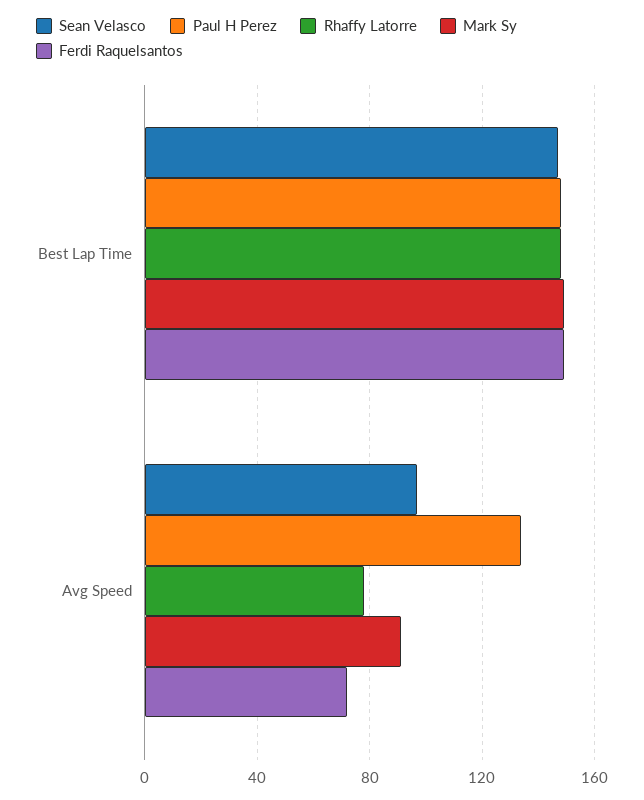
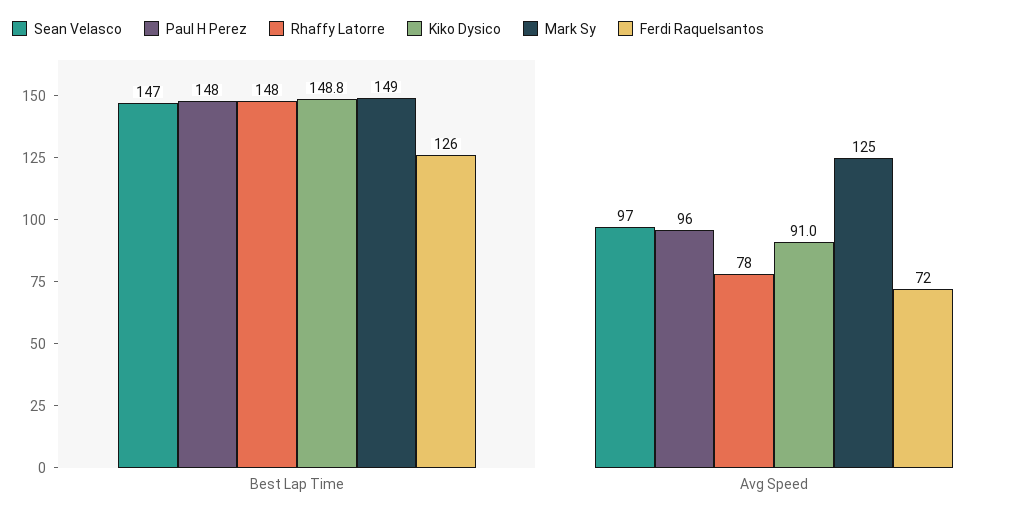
  {
    "Sean Velasco": {
      "Best Lap Time": 147,
      "Avg Speed": 97
    },
    "Paul H Perez": {
      "Best Lap Time": 148,
-     "Avg Speed": 135
+     "Avg Speed": 96
    },
    "Rhaffy Latorre": {
      "Best Lap Time": 148,
      "Avg Speed": 78
    },
    "Mark Sy": {
      "Best Lap Time": 149,
-     "Avg Speed": 90
+     "Avg Speed": 125
    },
    "Ferdi Raquelsantos": {
-     "Best Lap Time": 150,
+     "Best Lap Time": 126,
      "Avg Speed": 72
-   }
+   },
+   "Kiko Dysico": {
+     "Best Lap Time": 148.8,
+     "Avg Speed": 91
+   }
  }

